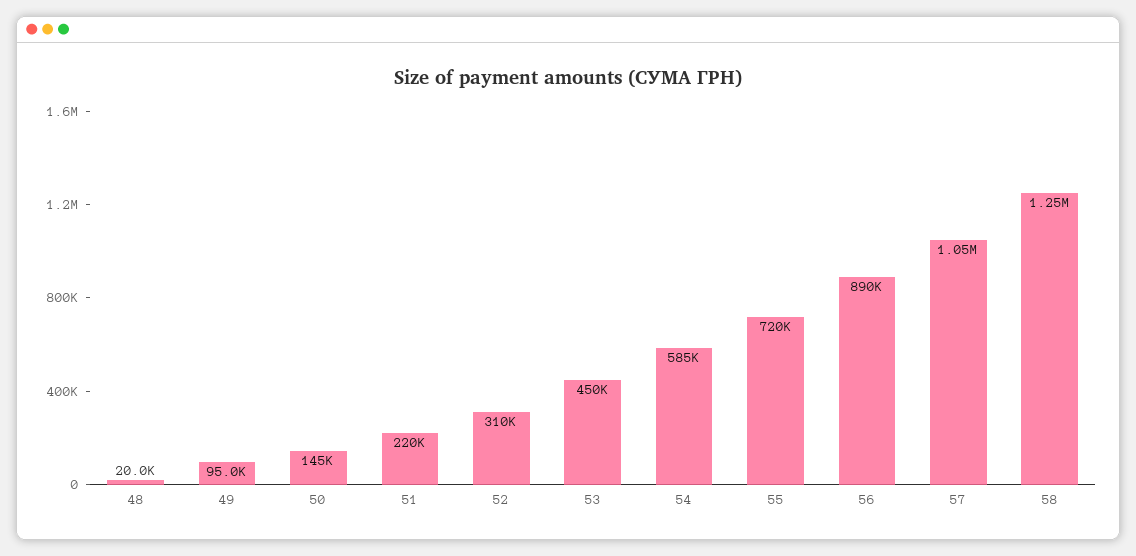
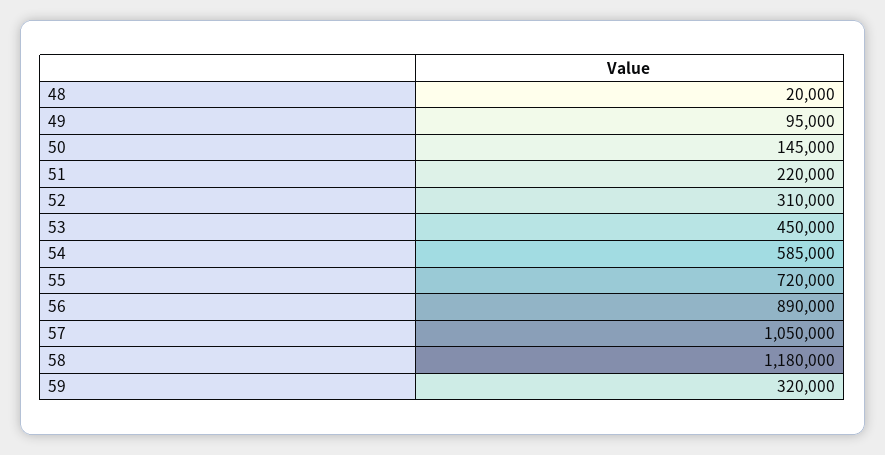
  {
    "48": 20000,
    "49": 95000,
    "50": 145000,
    "51": 220000,
    "52": 310000,
    "53": 450000,
    "54": 585000,
    "55": 720000,
    "56": 890000,
    "57": 1050000,
-   "58": 1250000
+   "58": 1180000,
+   "59": 320000
  }

